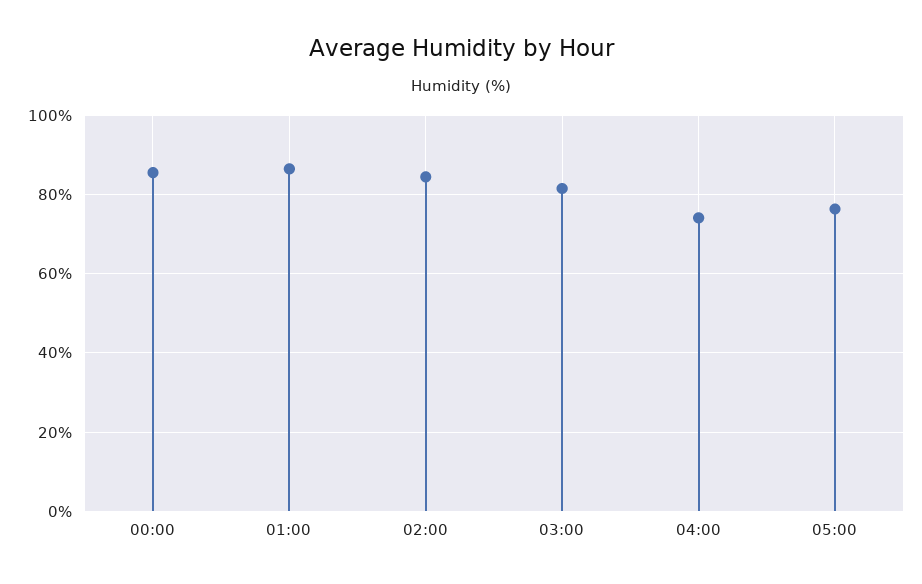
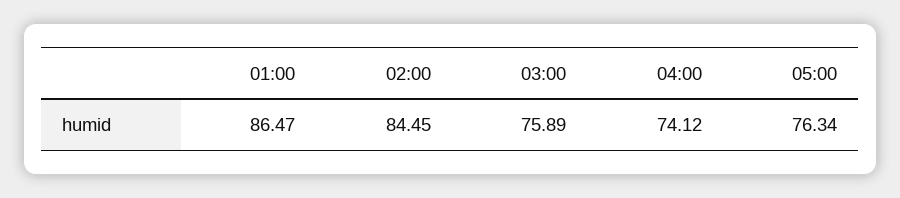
  {
-   "00:00": 86,
    "01:00": 86.47,
    "02:00": 84.45,
-   "03:00": 82,
+   "03:00": 75.89,
    "04:00": 74.12,
    "05:00": 76.34
  }

